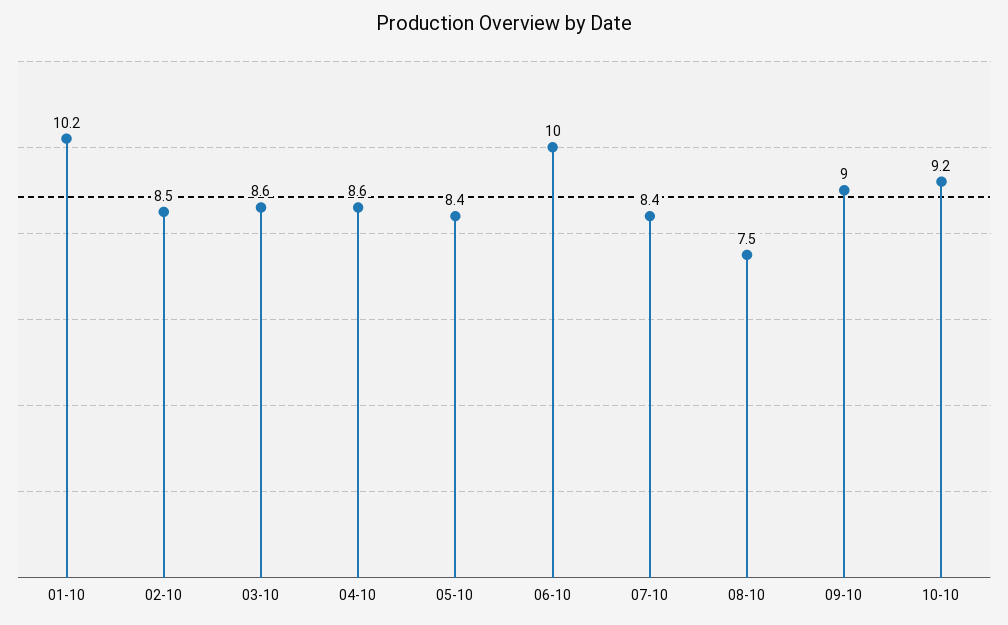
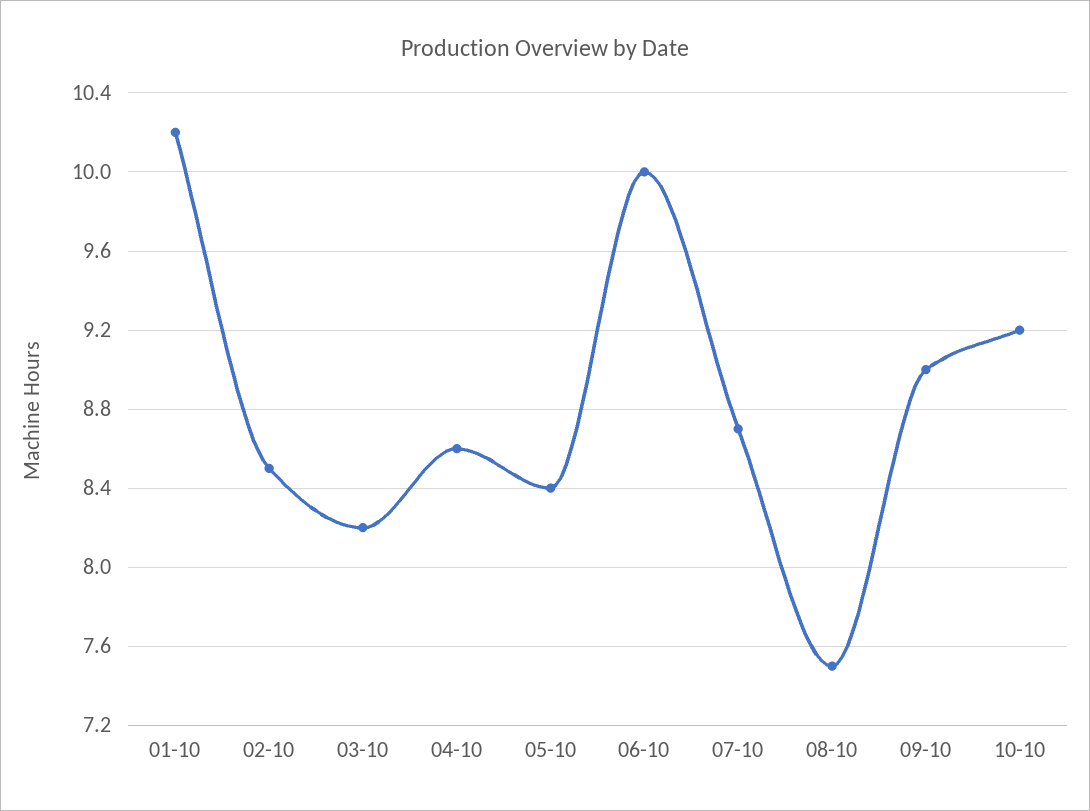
  {
    "01-10": 10.2,
    "02-10": 8.5,
-   "03-10": 8.6,
+   "03-10": 8.2,
    "04-10": 8.6,
    "05-10": 8.4,
    "06-10": 10,
-   "07-10": 8.4,
+   "07-10": 8.7,
    "08-10": 7.5,
    "09-10": 9,
    "10-10": 9.2
  }

